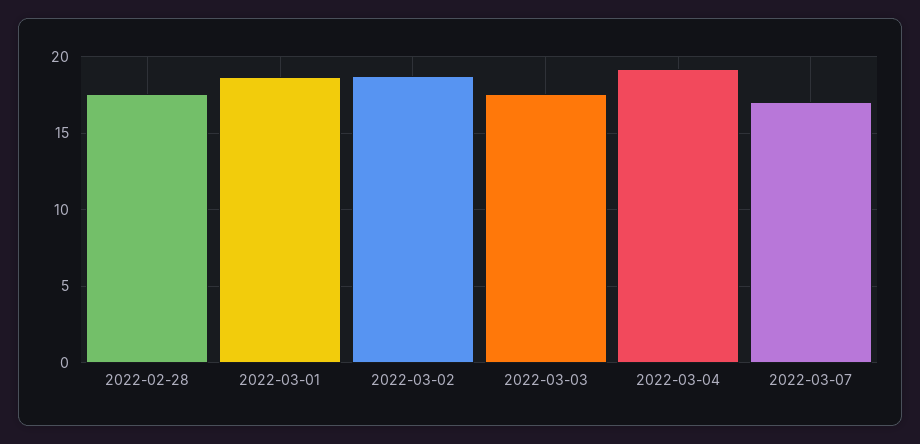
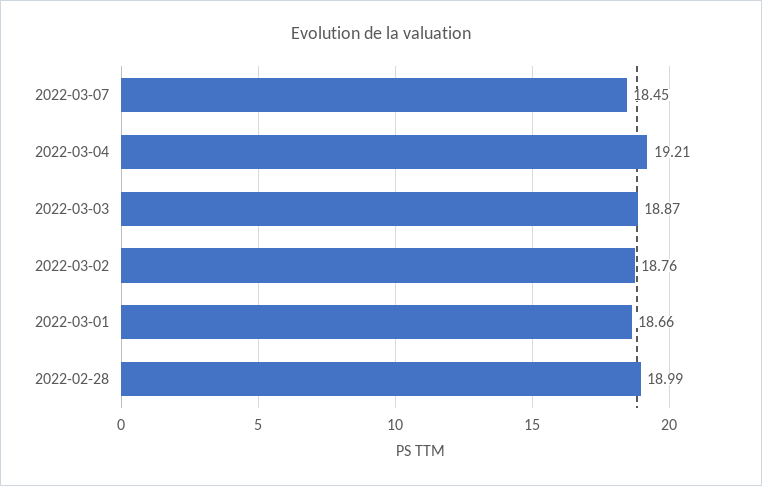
  {
-   "2022-02-28": 17.5,
+   "2022-02-28": 18.99,
    "2022-03-01": 18.66,
    "2022-03-02": 18.76,
-   "2022-03-03": 17.5,
+   "2022-03-03": 18.87,
    "2022-03-04": 19.21,
-   "2022-03-07": 17
+   "2022-03-07": 18.45
  }

